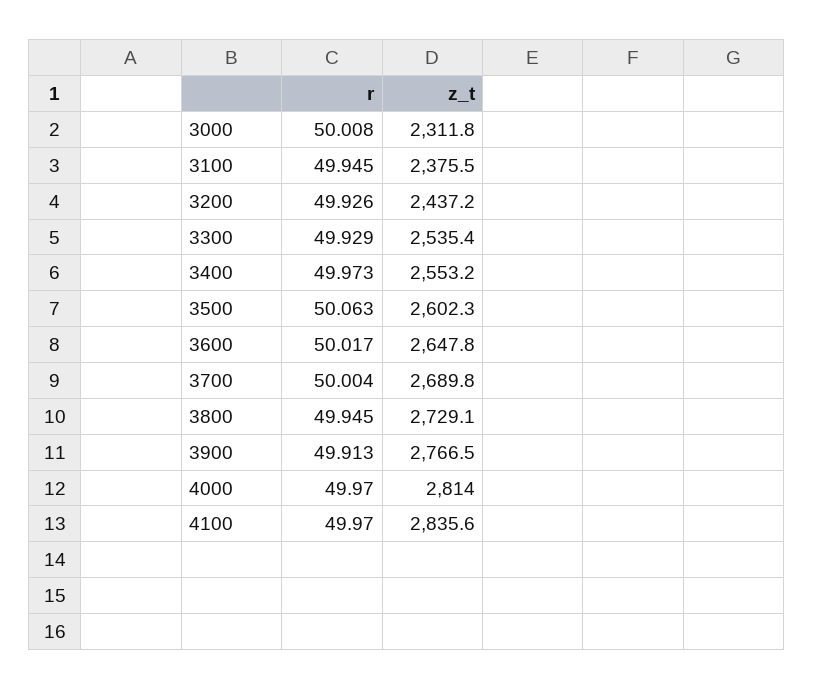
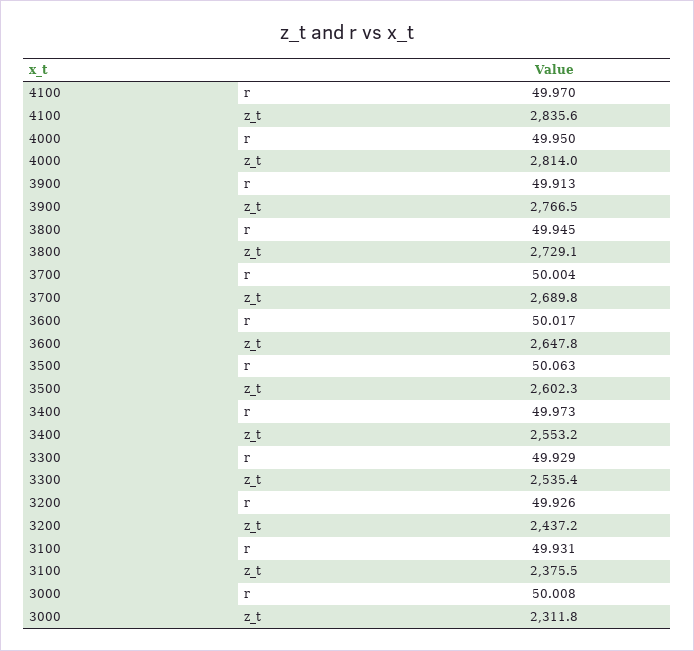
  {
    "r": {
      "3000": 50.008,
-     "3100": 49.945,
+     "3100": 49.931,
      "3200": 49.926,
      "3300": 49.929,
      "3400": 49.973,
      "3500": 50.063,
      "3600": 50.017,
      "3700": 50.004,
      "3800": 49.945,
      "3900": 49.913,
-     "4000": 49.97,
+     "4000": 49.95,
      "4100": 49.97
    },
    "z_t": {
      "3000": 2311.8,
      "3100": 2375.5,
      "3200": 2437.2,
      "3300": 2535.4,
      "3400": 2553.2,
      "3500": 2602.3,
      "3600": 2647.8,
      "3700": 2689.8,
      "3800": 2729.1,
      "3900": 2766.5,
      "4000": 2814,
      "4100": 2835.6
    }
  }

